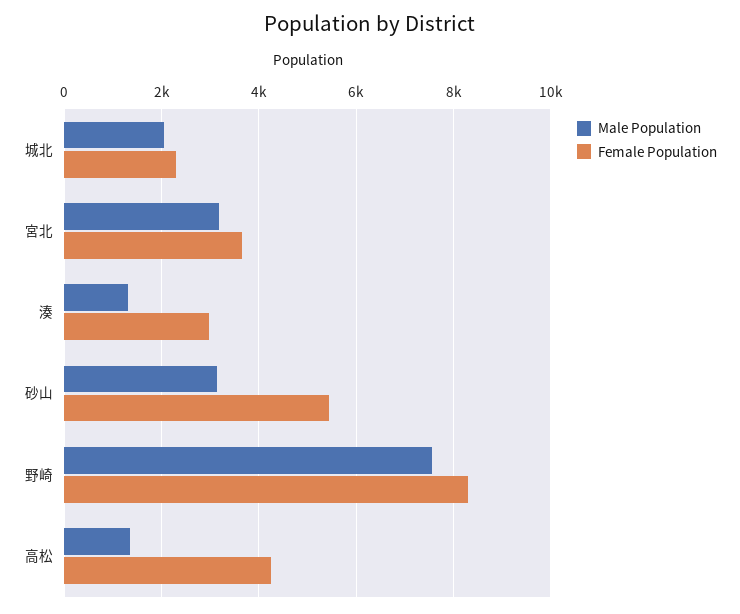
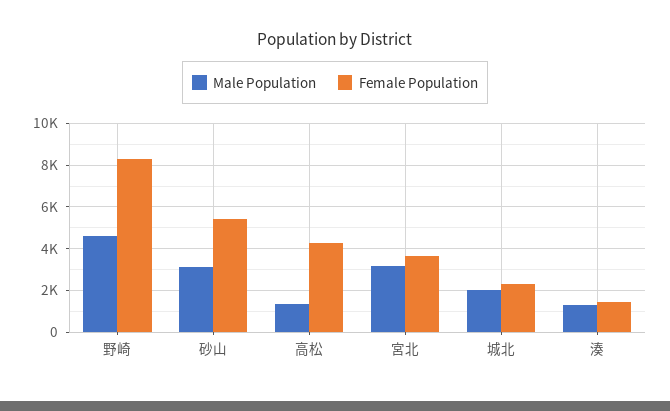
  {
    "Male Population": {
      "城北": 2000,
      "宮北": 3200,
      "湊": 1400,
      "砂山": 3200,
-     "野崎": 7600,
+     "野崎": 4500,
      "高松": 1400
    },
    "Female Population": {
      "城北": 2200,
      "宮北": 3600,
-     "湊": 3000,
+     "湊": 1500,
      "砂山": 5400,
      "野崎": 8400,
      "高松": 4200
    }
  }

